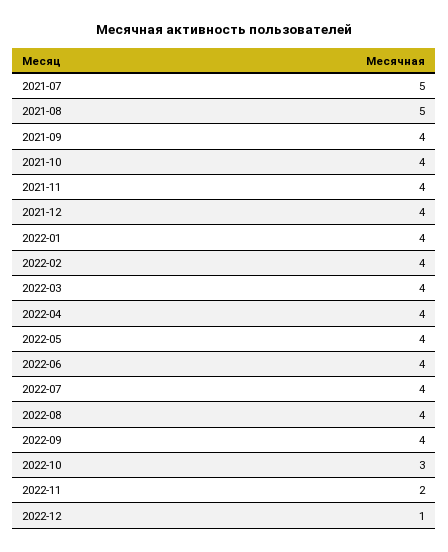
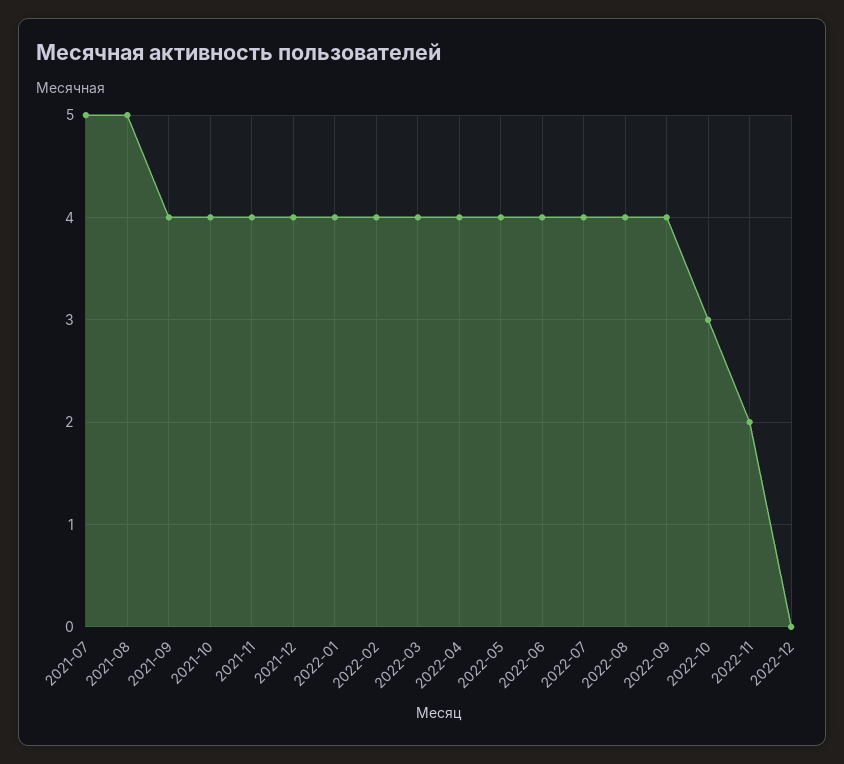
  {
    "2021-07": 5,
    "2021-08": 5,
    "2021-09": 4,
    "2021-10": 4,
    "2021-11": 4,
    "2021-12": 4,
    "2022-01": 4,
    "2022-02": 4,
    "2022-03": 4,
    "2022-04": 4,
    "2022-05": 4,
    "2022-06": 4,
    "2022-07": 4,
    "2022-08": 4,
    "2022-09": 4,
    "2022-10": 3,
    "2022-11": 2,
-   "2022-12": 1
+   "2022-12": 0
  }

